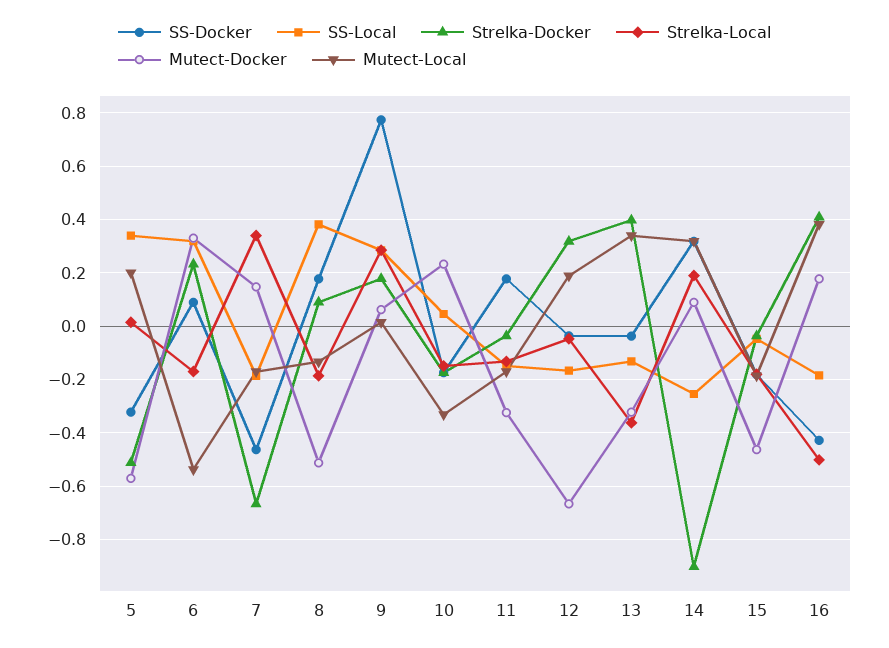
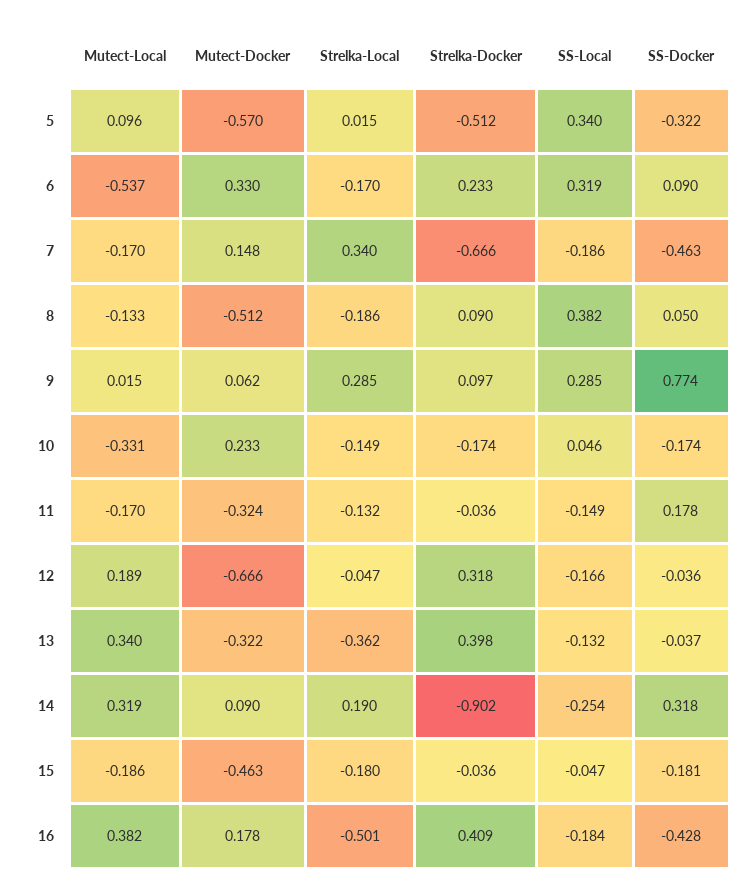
  {
    "SS-Docker": {
      "5": -0.322,
      "6": 0.09,
      "7": -0.463,
-     "8": 0.175,
+     "8": 0.05,
      "9": 0.774,
      "10": -0.174,
      "11": 0.178,
      "12": -0.036,
      "13": -0.037,
      "14": 0.318,
      "15": -0.181,
      "16": -0.428
    },
    "SS-Local": {
      "5": 0.34,
      "6": 0.319,
      "7": -0.186,
      "8": 0.382,
      "9": 0.285,
      "10": 0.046,
      "11": -0.149,
      "12": -0.166,
      "13": -0.132,
      "14": -0.254,
      "15": -0.047,
      "16": -0.184
    },
    "Strelka-Docker": {
      "5": -0.512,
      "6": 0.233,
      "7": -0.666,
      "8": 0.09,
-     "9": 0.175,
+     "9": 0.097,
      "10": -0.174,
      "11": -0.036,
      "12": 0.318,
      "13": 0.398,
      "14": -0.902,
      "15": -0.036,
      "16": 0.409
    },
    "Strelka-Local": {
      "5": 0.015,
      "6": -0.17,
      "7": 0.34,
      "8": -0.186,
      "9": 0.285,
      "10": -0.149,
      "11": -0.132,
      "12": -0.047,
      "13": -0.362,
      "14": 0.19,
      "15": -0.18,
      "16": -0.501
    },
    "Mutect-Docker": {
      "5": -0.57,
      "6": 0.33,
      "7": 0.148,
      "8": -0.512,
      "9": 0.062,
      "10": 0.233,
      "11": -0.324,
      "12": -0.666,
      "13": -0.322,
      "14": 0.09,
      "15": -0.463,
      "16": 0.178
    },
    "Mutect-Local": {
-     "5": 0.2,
+     "5": 0.096,
      "6": -0.537,
      "7": -0.17,
      "8": -0.133,
      "9": 0.015,
      "10": -0.331,
      "11": -0.17,
      "12": 0.189,
      "13": 0.34,
      "14": 0.319,
      "15": -0.186,
      "16": 0.382
    }
  }

